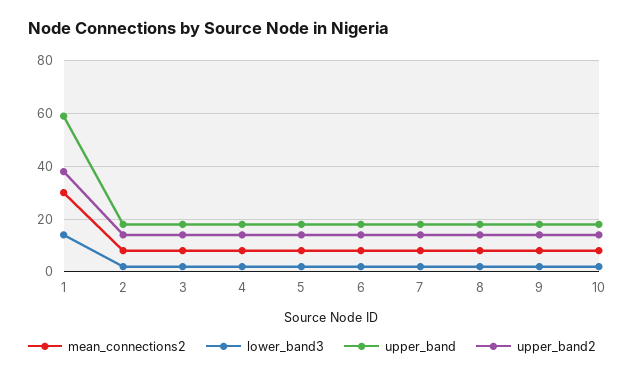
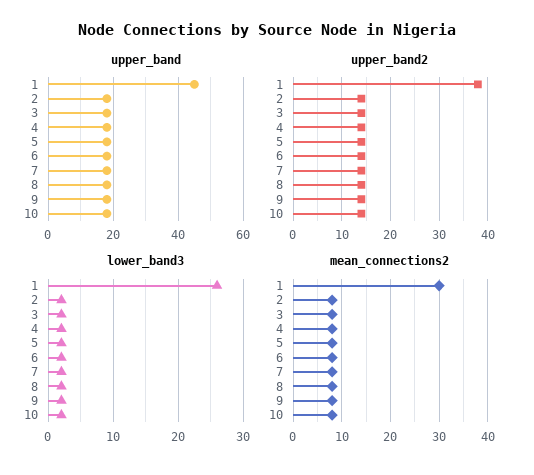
  {
    "mean_connections2": {
      "1": 30,
      "2": 10,
      "3": 10,
      "4": 10,
      "5": 10,
      "6": 10,
      "7": 10,
      "8": 10,
      "9": 10,
      "10": 10
    },
    "lower_band3": {
-     "1": 15,
+     "1": 26,
      "2": 2,
      "3": 2,
      "4": 2,
      "5": 2,
      "6": 2,
      "7": 2,
      "8": 2,
      "9": 2,
      "10": 2
    },
    "upper_band": {
-     "1": 60,
+     "1": 45,
      "2": 20,
      "3": 20,
      "4": 20,
      "5": 20,
      "6": 20,
      "7": 20,
      "8": 20,
      "9": 20,
      "10": 20
    },
    "upper_band2": {
      "1": 40,
      "2": 15,
      "3": 15,
      "4": 15,
      "5": 15,
      "6": 15,
      "7": 15,
      "8": 15,
      "9": 15,
      "10": 15
    }
  }

